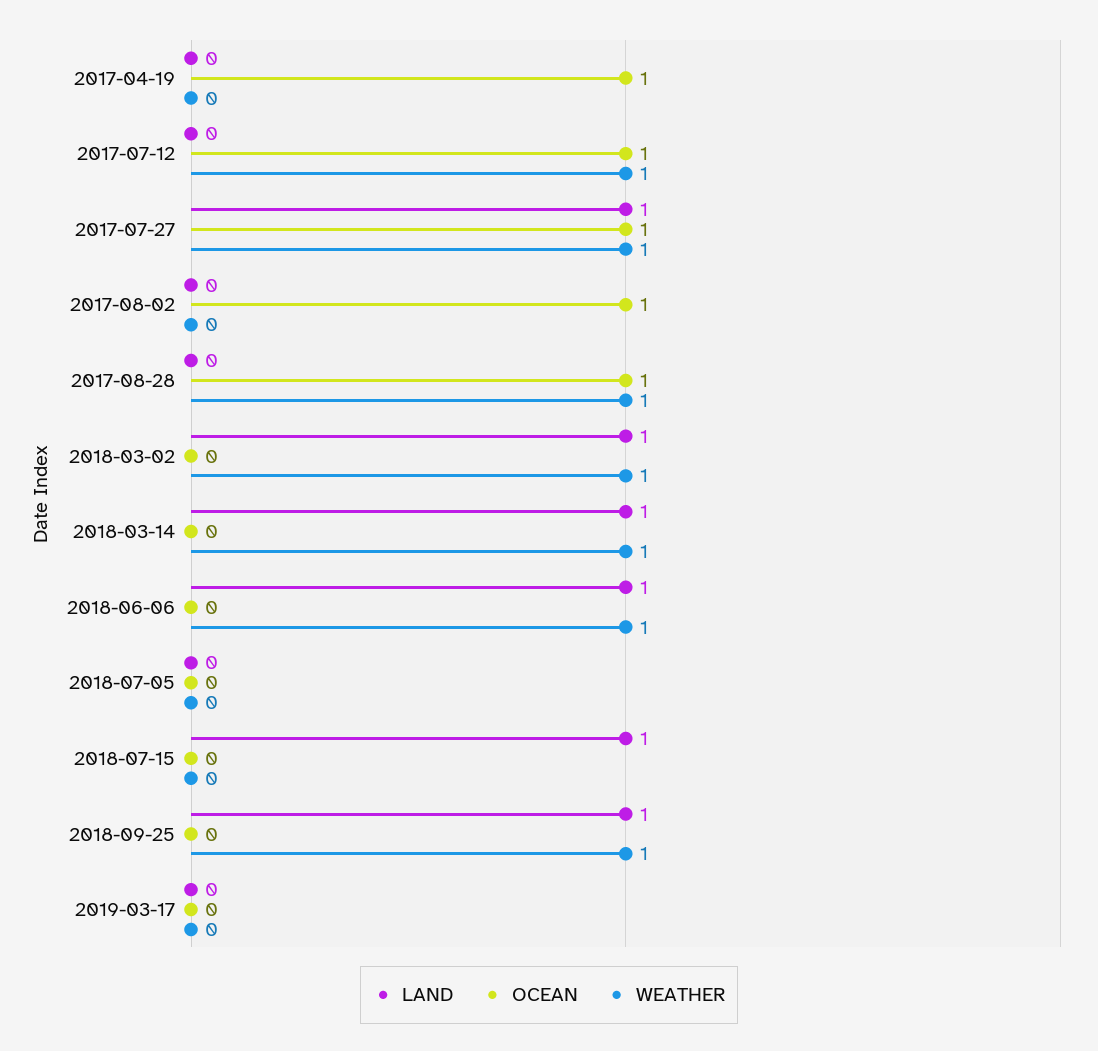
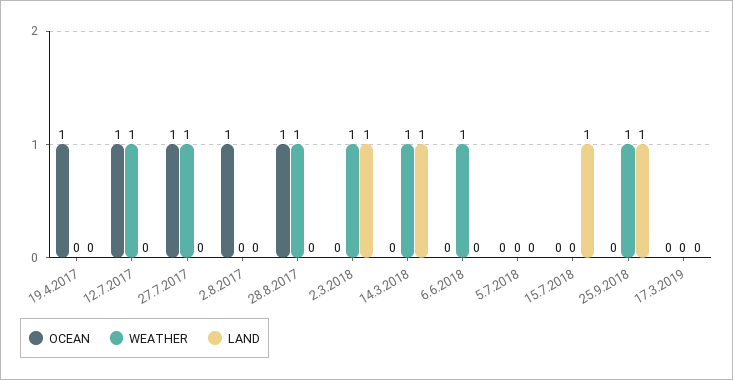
  {
    "LAND": {
      "2017-04-19": 0,
      "2017-07-12": 0,
-     "2017-07-27": 1,
+     "2017-07-27": 0,
      "2017-08-02": 0,
      "2017-08-28": 0,
      "2018-03-02": 1,
      "2018-03-14": 1,
-     "2018-06-06": 1,
+     "2018-06-06": 0,
      "2018-07-05": 0,
      "2018-07-15": 1,
      "2018-09-25": 1,
      "2019-03-17": 0
    },
    "OCEAN": {
      "2017-04-19": 1,
      "2017-07-12": 1,
      "2017-07-27": 1,
      "2017-08-02": 1,
      "2017-08-28": 1,
      "2018-03-02": 0,
      "2018-03-14": 0,
      "2018-06-06": 0,
      "2018-07-05": 0,
      "2018-07-15": 0,
      "2018-09-25": 0,
      "2019-03-17": 0
    },
    "WEATHER": {
      "2017-04-19": 0,
      "2017-07-12": 1,
      "2017-07-27": 1,
      "2017-08-02": 0,
      "2017-08-28": 1,
      "2018-03-02": 1,
      "2018-03-14": 1,
      "2018-06-06": 1,
      "2018-07-05": 0,
      "2018-07-15": 0,
      "2018-09-25": 1,
      "2019-03-17": 0
    }
  }

